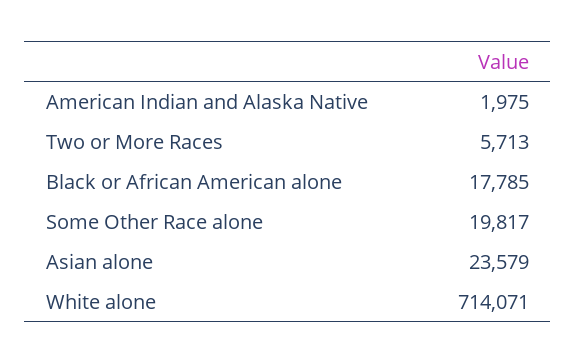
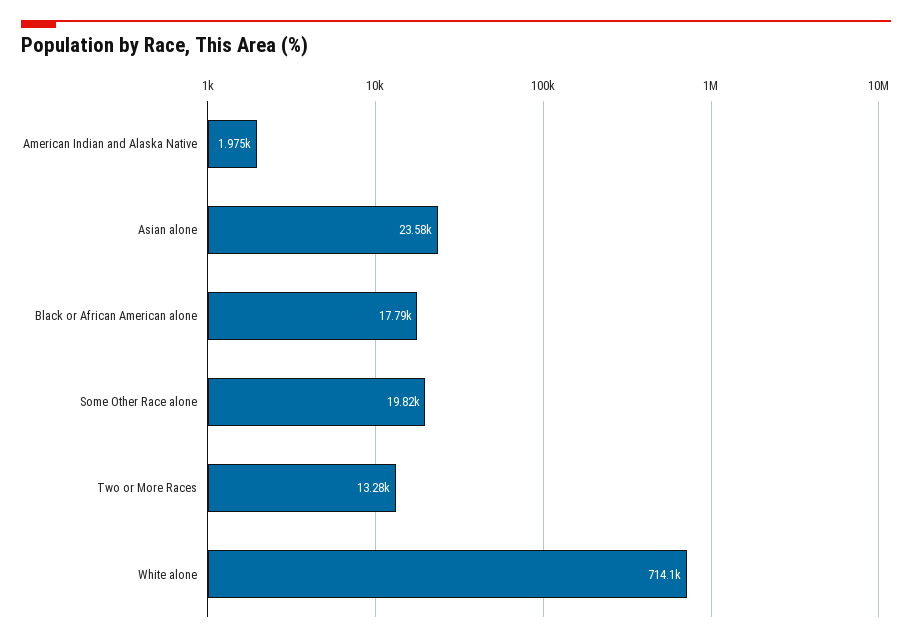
  {
    "American Indian and Alaska Native": 1975,
-   "Two or More Races": 5713,
+   "Two or More Races": 13280,
    "Black or African American alone": 17785,
    "Some Other Race alone": 19817,
    "Asian alone": 23579,
    "White alone": 714071
  }

